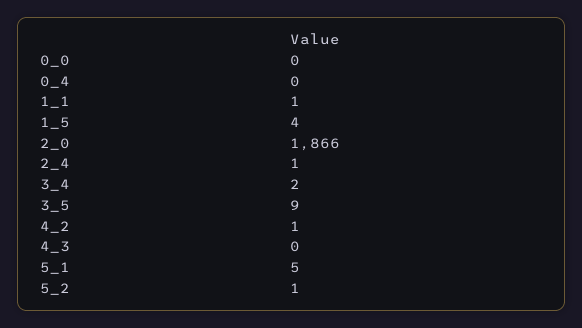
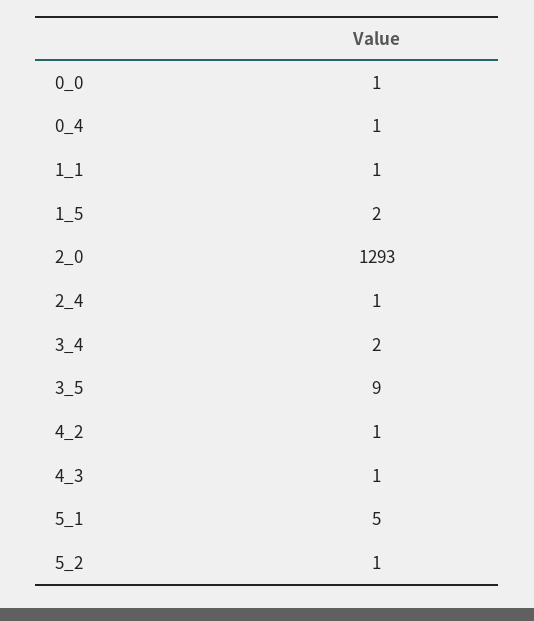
  {
-   "0_0": 0,
+   "0_0": 1,
-   "0_4": 0,
+   "0_4": 1,
    "1_1": 1,
-   "1_5": 4,
+   "1_5": 2,
-   "2_0": 1866,
+   "2_0": 1293,
    "2_4": 1,
    "3_4": 2,
    "3_5": 9,
    "4_2": 1,
-   "4_3": 0,
+   "4_3": 1,
    "5_1": 5,
    "5_2": 1
  }

